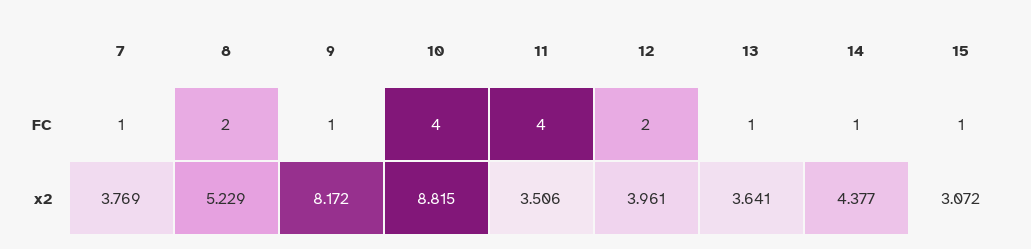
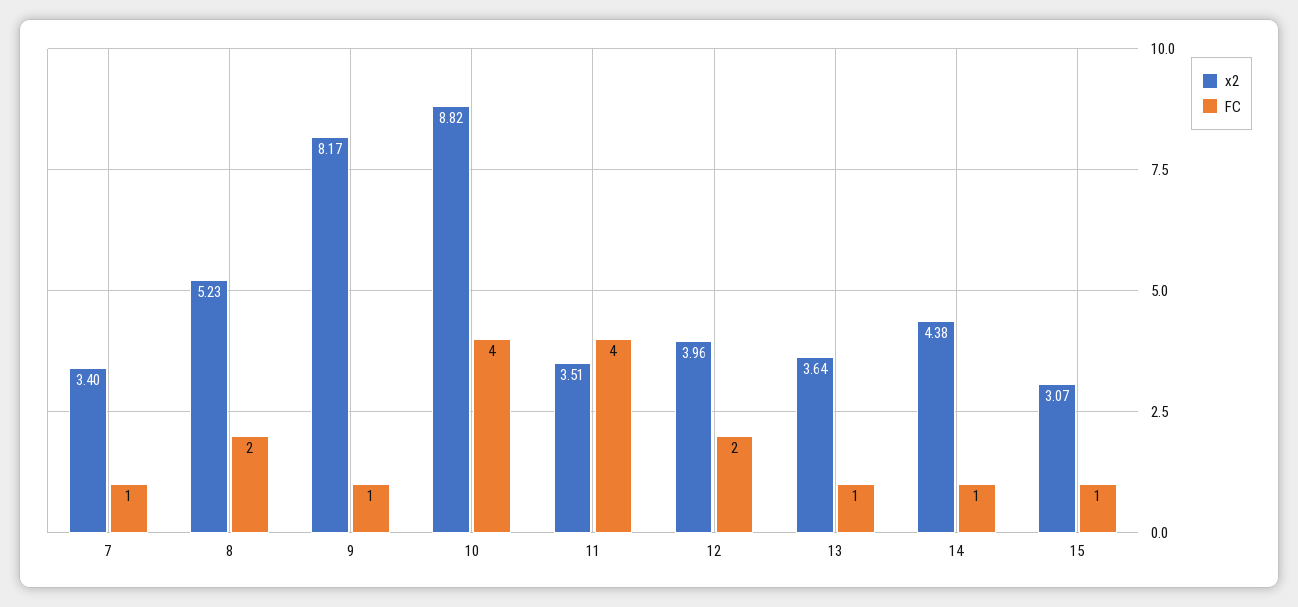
  {
    "FC": {
      "7": 1,
      "8": 2,
      "9": 1,
      "10": 4,
      "11": 4,
      "12": 2,
      "13": 1,
      "14": 1,
      "15": 1
    },
    "x2": {
-     "7": 3.769,
+     "7": 3.4,
      "8": 5.229,
      "9": 8.172,
      "10": 8.815,
      "11": 3.506,
      "12": 3.961,
      "13": 3.641,
      "14": 4.377,
      "15": 3.072
    }
  }

